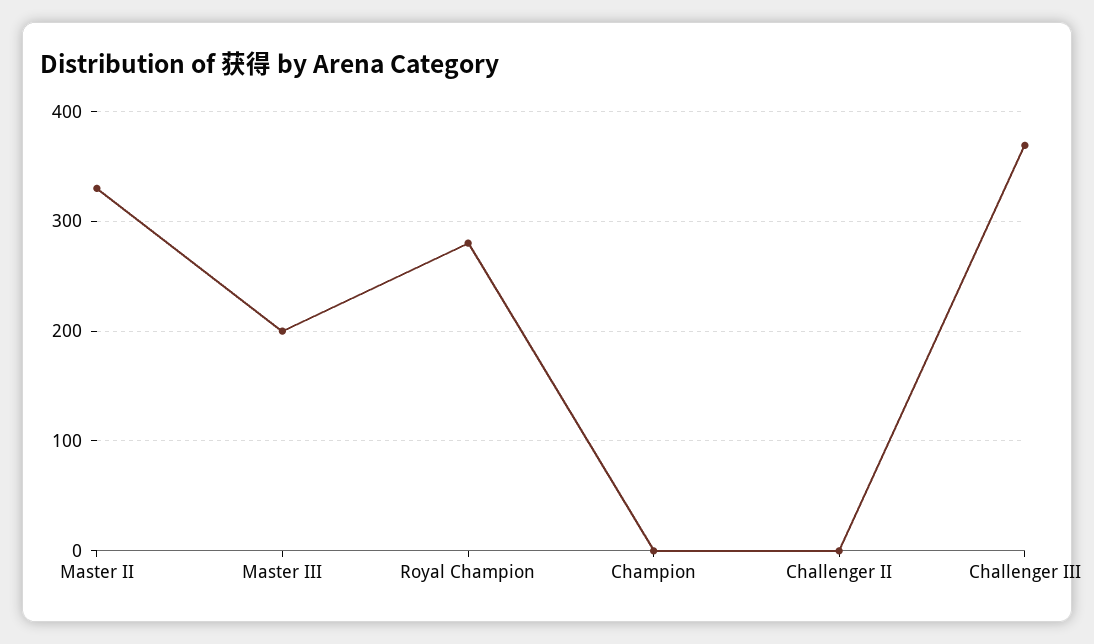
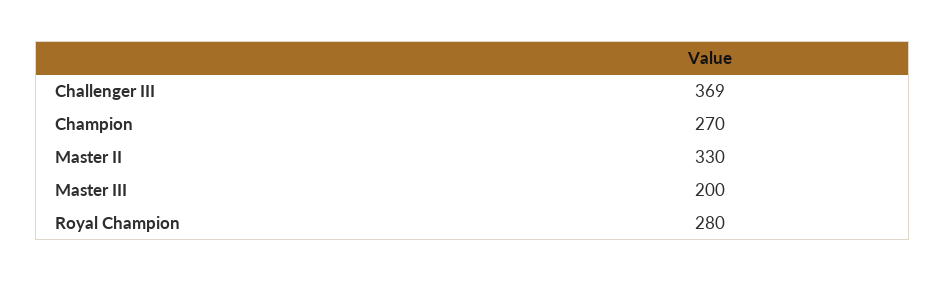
  {
    "Master II": 330,
    "Master III": 200,
    "Royal Champion": 280,
-   "Champion": 0,
+   "Champion": 270,
-   "Challenger II": 0,
    "Challenger III": 369
  }

